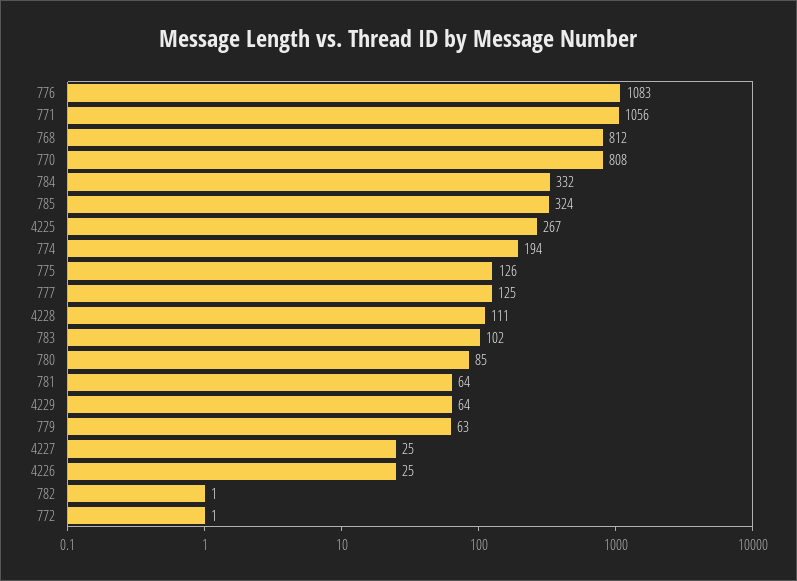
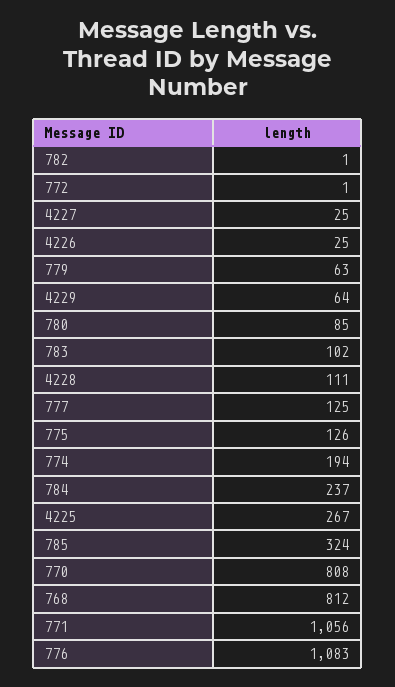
  {
    "776": 1083,
    "771": 1056,
    "768": 812,
    "770": 808,
-   "784": 332,
+   "784": 237,
    "785": 324,
    "4225": 267,
    "774": 194,
    "775": 126,
    "777": 125,
    "4228": 111,
    "783": 102,
    "780": 85,
-   "781": 64,
    "4229": 64,
    "779": 63,
    "4227": 25,
    "4226": 25,
    "782": 1,
    "772": 1
  }

